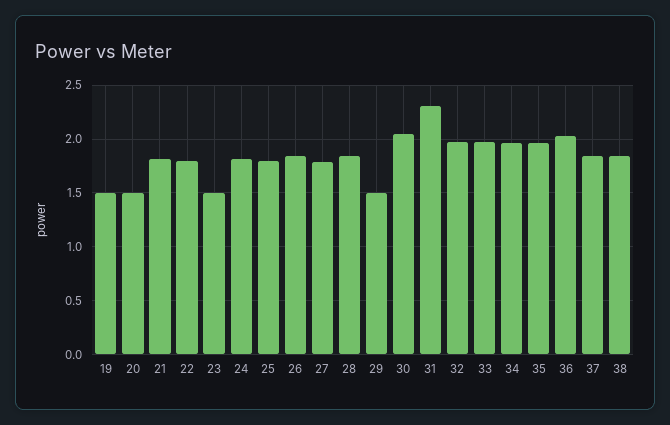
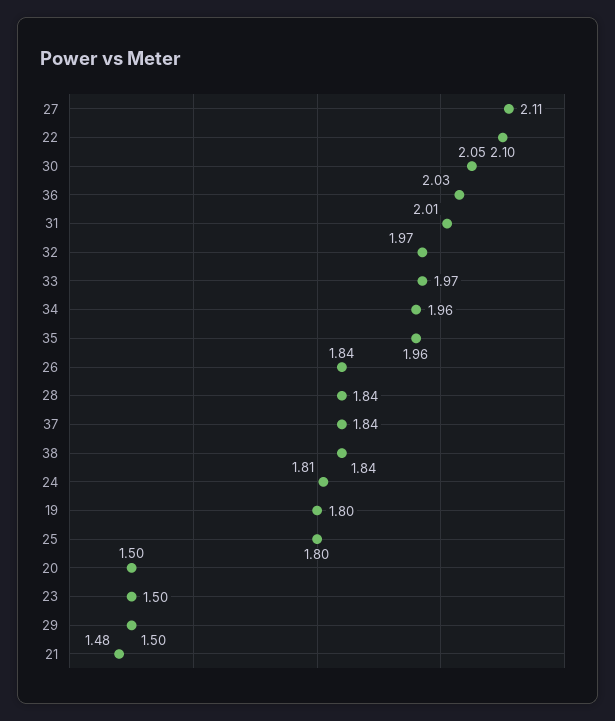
  {
-   "19": 1.5,
+   "19": 1.8,
    "20": 1.5,
-   "21": 1.8,
+   "21": 1.48,
-   "22": 1.8,
+   "22": 2.1,
    "23": 1.5,
    "24": 1.81,
    "25": 1.8,
    "26": 1.84,
-   "27": 1.8,
+   "27": 2.11,
    "28": 1.84,
    "29": 1.5,
    "30": 2.05,
-   "31": 2.3,
+   "31": 2.01,
    "32": 1.97,
    "33": 1.97,
    "34": 1.96,
    "35": 1.96,
    "36": 2.03,
    "37": 1.84,
    "38": 1.84
  }

